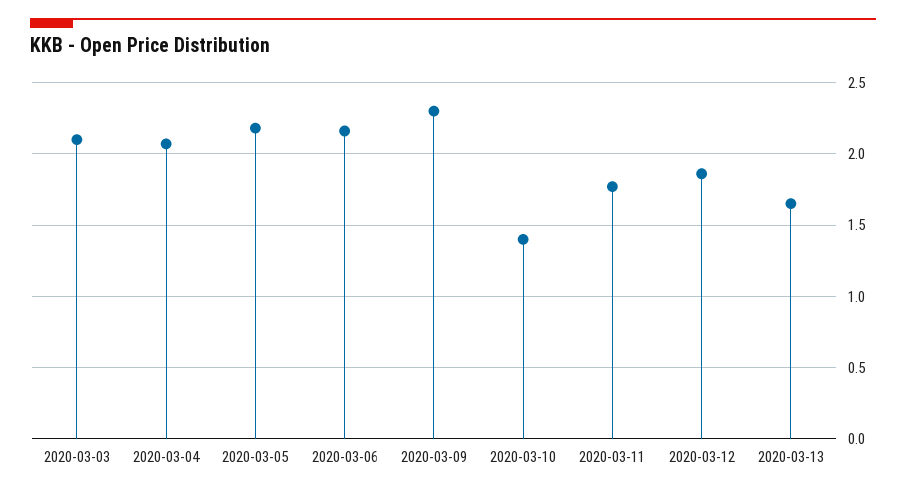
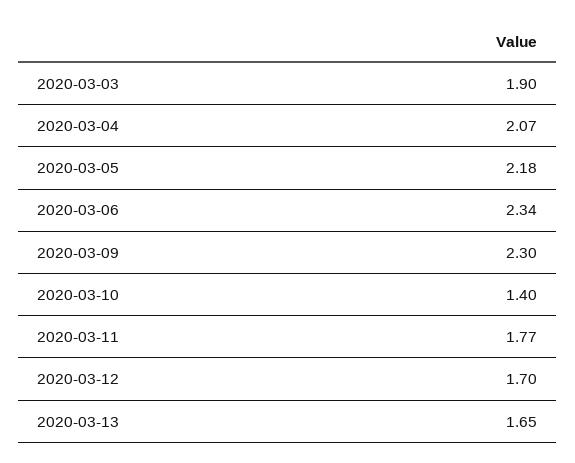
  {
-   "2020-03-03": 2.1,
+   "2020-03-03": 1.9,
    "2020-03-04": 2.07,
    "2020-03-05": 2.18,
-   "2020-03-06": 2.15,
+   "2020-03-06": 2.34,
    "2020-03-09": 2.3,
    "2020-03-10": 1.4,
    "2020-03-11": 1.77,
-   "2020-03-12": 1.85,
+   "2020-03-12": 1.7,
    "2020-03-13": 1.65
  }

